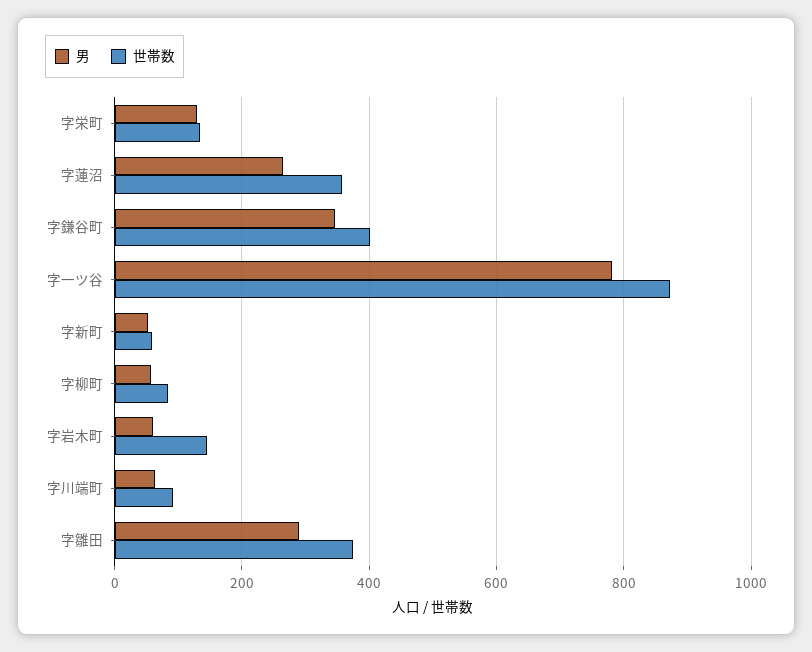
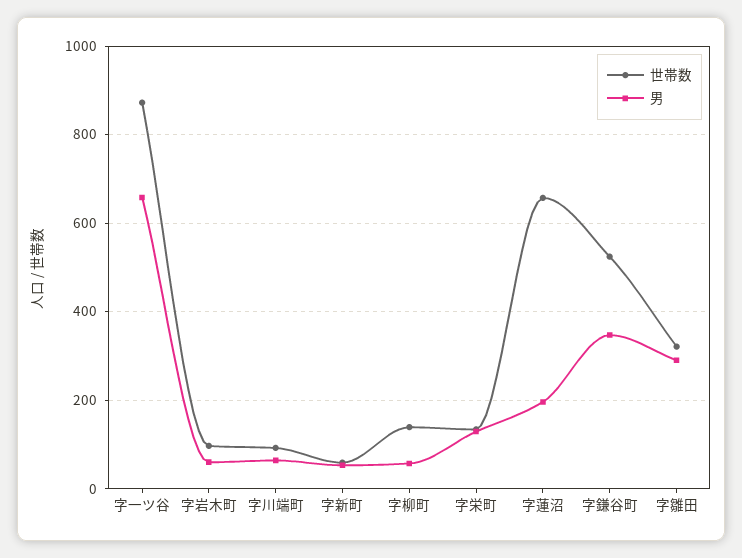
  {
    "男": {
      "字栄町": 120,
-     "字蓮沼": 260,
+     "字蓮沼": 200,
      "字鎌谷町": 340,
-     "字一ツ谷": 780,
+     "字一ツ谷": 660,
      "字新町": 60,
      "字柳町": 60,
      "字岩木町": 60,
      "字川端町": 60,
      "字雛田": 300
    },
    "世帯数": {
      "字栄町": 140,
-     "字蓮沼": 360,
+     "字蓮沼": 660,
-     "字鎌谷町": 400,
+     "字鎌谷町": 520,
      "字一ツ谷": 880,
      "字新町": 60,
-     "字柳町": 80,
+     "字柳町": 140,
-     "字岩木町": 140,
+     "字岩木町": 100,
      "字川端町": 100,
-     "字雛田": 380
+     "字雛田": 320
    }
  }

